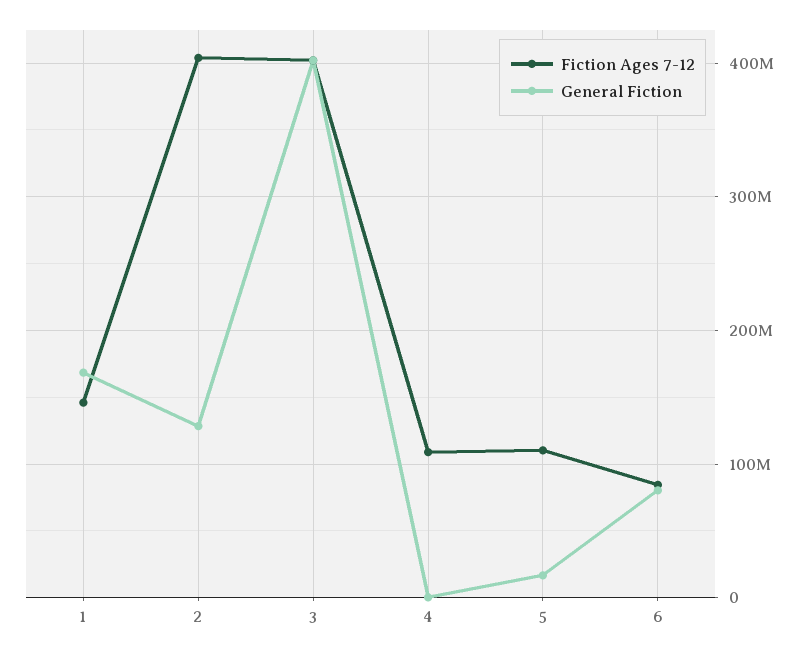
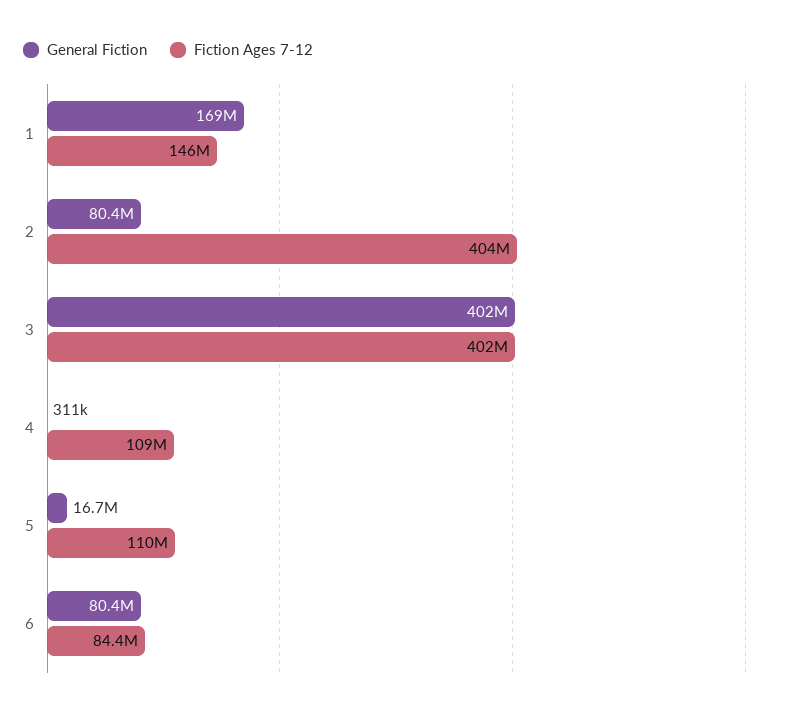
  {
    "Fiction Ages 7-12": {
      "1": 146000000,
      "2": 404000000,
      "3": 402000000,
      "4": 109000000,
      "5": 110000000,
      "6": 84400000
    },
    "General Fiction": {
      "1": 169000000,
-     "2": 130000000,
+     "2": 80400000,
      "3": 402000000,
      "4": 311000,
      "5": 16700000,
      "6": 80400000
    }
  }

